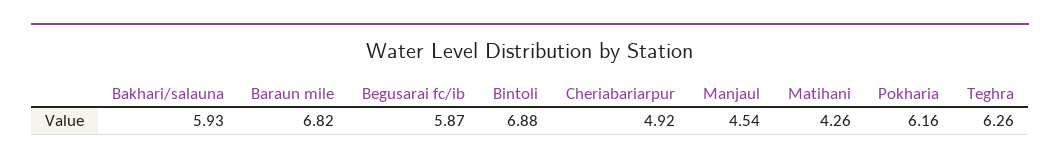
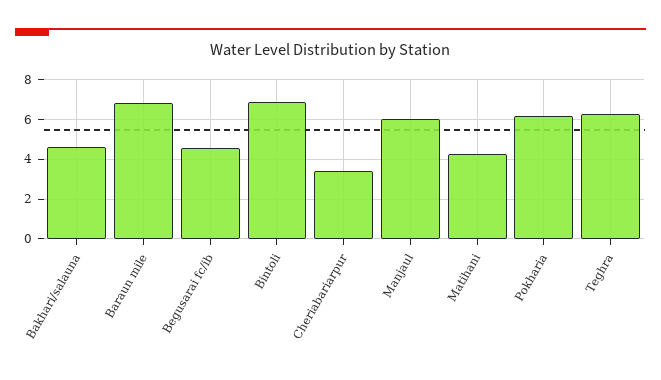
  {
-   "Bakhari/salauna": 5.93,
+   "Bakhari/salauna": 4.5,
    "Baraun mile": 6.82,
-   "Begusarai fc/ib": 5.87,
+   "Begusarai fc/ib": 4.5,
    "Bintoli": 6.88,
-   "Cheriabariarpur": 4.92,
+   "Cheriabariarpur": 3.5,
-   "Manjaul": 4.54,
+   "Manjaul": 6,
    "Matihani": 4.26,
    "Pokharia": 6.16,
    "Teghra": 6.26
  }

